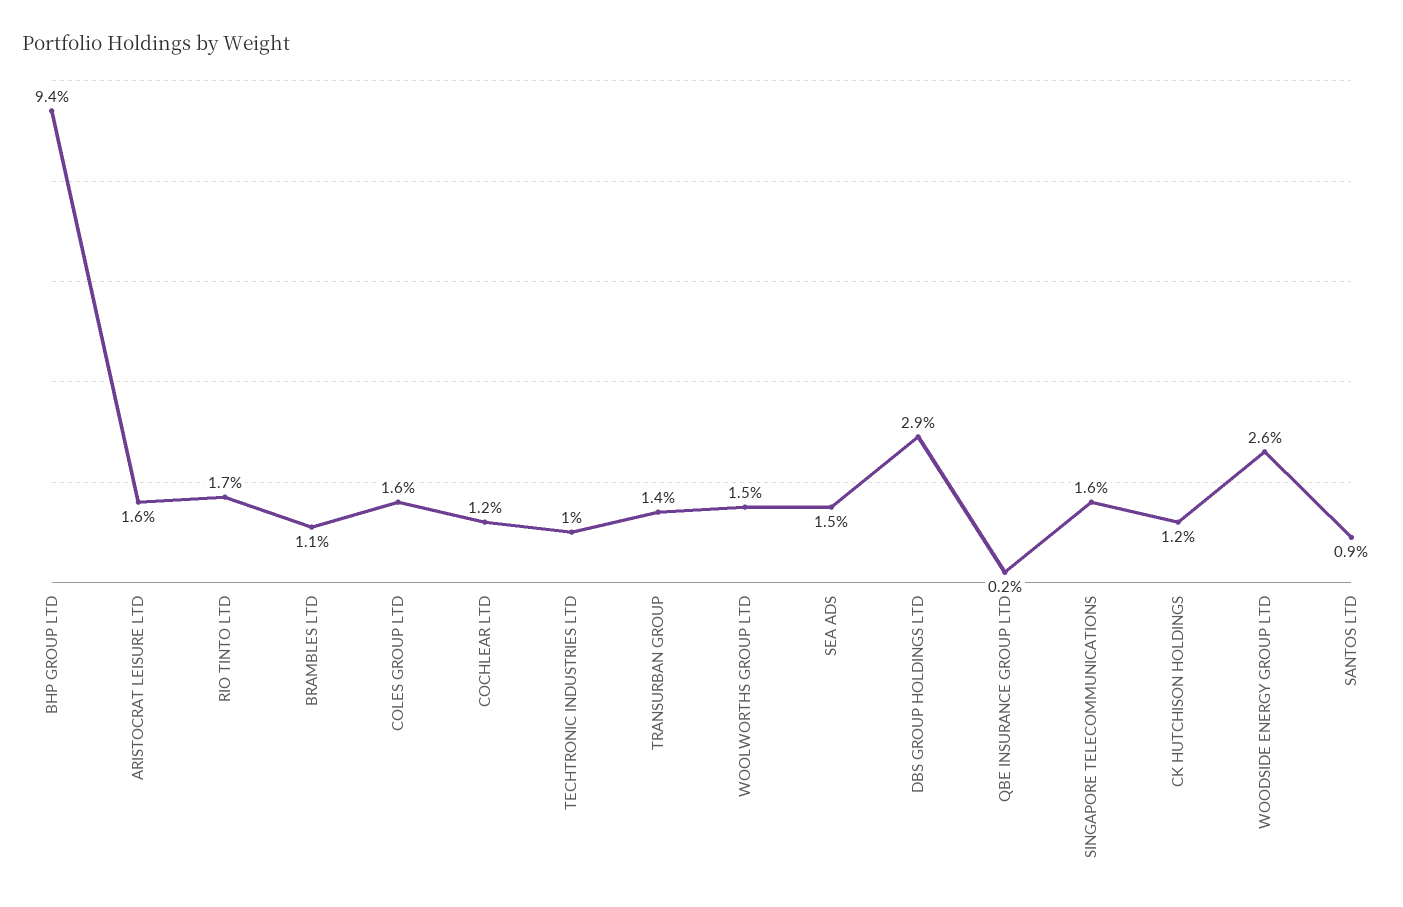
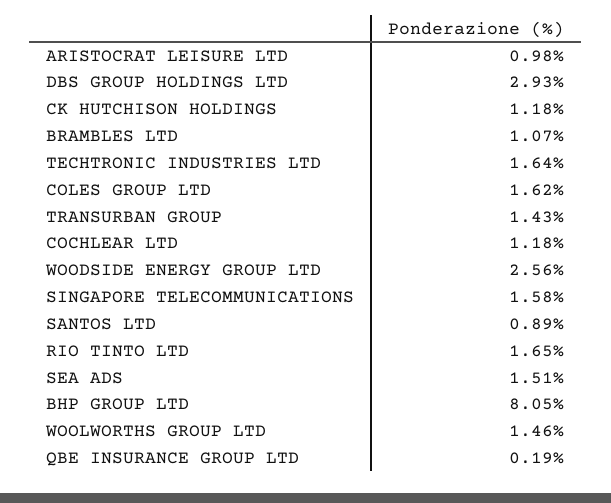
  {
-   "BHP GROUP LTD": 9.4,
+   "BHP GROUP LTD": 8.05,
-   "ARISTOCRAT LEISURE LTD": 1.6,
+   "ARISTOCRAT LEISURE LTD": 0.98,
    "RIO TINTO LTD": 1.65,
    "BRAMBLES LTD": 1.07,
    "COLES GROUP LTD": 1.62,
    "COCHLEAR LTD": 1.18,
-   "TECHTRONIC INDUSTRIES LTD": 1,
+   "TECHTRONIC INDUSTRIES LTD": 1.64,
    "TRANSURBAN GROUP": 1.43,
    "WOOLWORTHS GROUP LTD": 1.46,
    "SEA ADS": 1.51,
    "DBS GROUP HOLDINGS LTD": 2.93,
    "QBE INSURANCE GROUP LTD": 0.19,
    "SINGAPORE TELECOMMUNICATIONS": 1.58,
    "CK HUTCHISON HOLDINGS": 1.18,
    "WOODSIDE ENERGY GROUP LTD": 2.56,
    "SANTOS LTD": 0.89
  }

